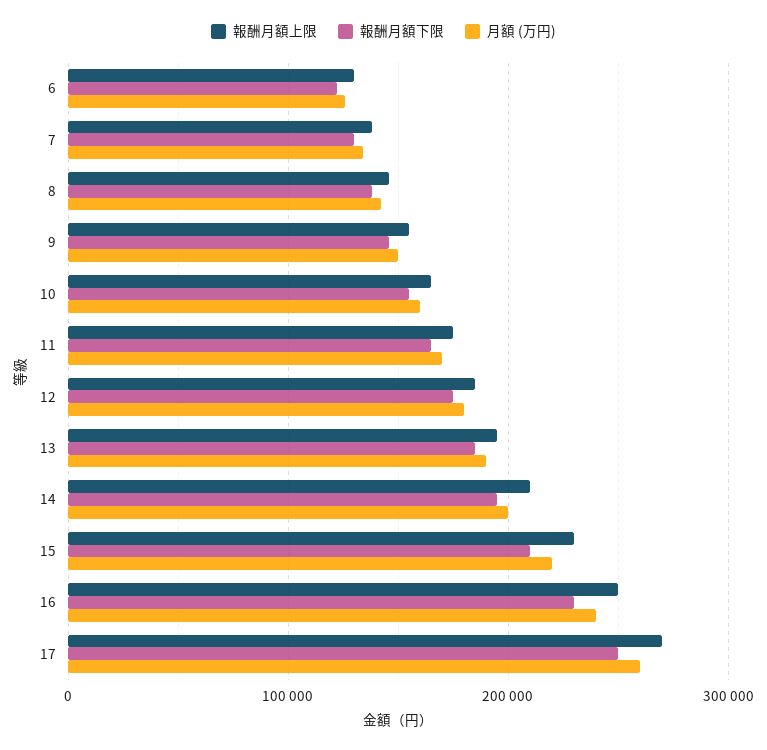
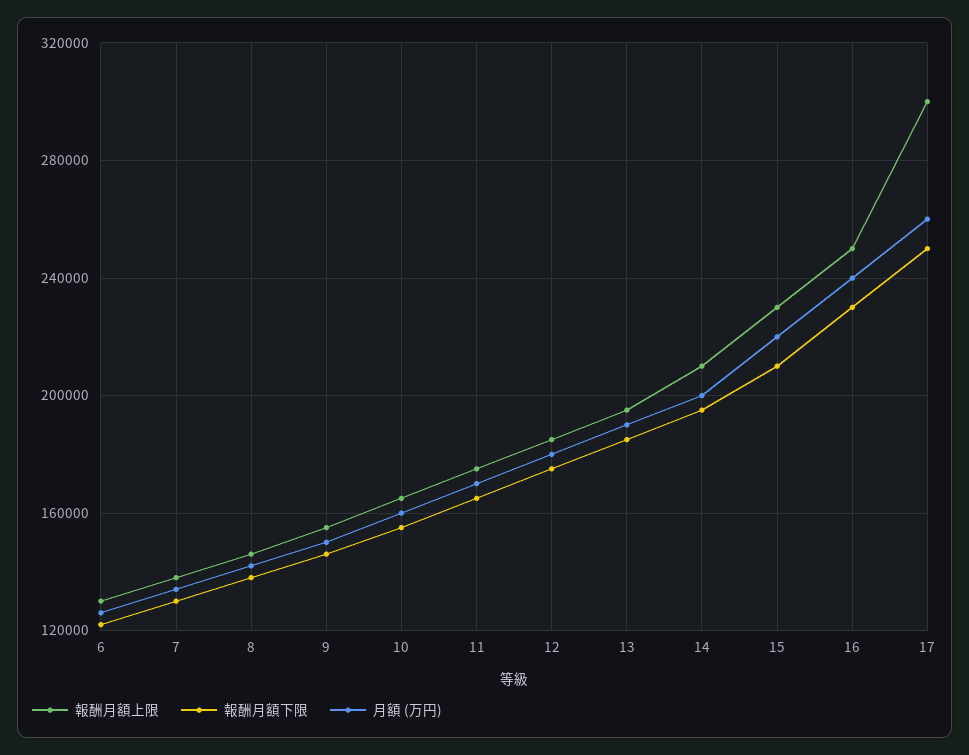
  {
    "報酬月額上限": {
      "6": 130000,
      "7": 140000,
      "8": 145000,
      "9": 155000,
      "10": 165000,
      "11": 175000,
      "12": 185000,
      "13": 195000,
      "14": 210000,
      "15": 230000,
      "16": 250000,
-     "17": 270000
+     "17": 300000
    },
    "報酬月額下限": {
      "6": 120000,
      "7": 130000,
      "8": 140000,
      "9": 145000,
      "10": 155000,
      "11": 165000,
      "12": 175000,
      "13": 185000,
      "14": 195000,
      "15": 210000,
      "16": 230000,
      "17": 250000
    },
    "月額 (万円)": {
      "6": 125000,
      "7": 135000,
      "8": 140000,
      "9": 150000,
      "10": 160000,
      "11": 170000,
      "12": 180000,
      "13": 190000,
      "14": 200000,
      "15": 220000,
      "16": 240000,
      "17": 260000
    }
  }

